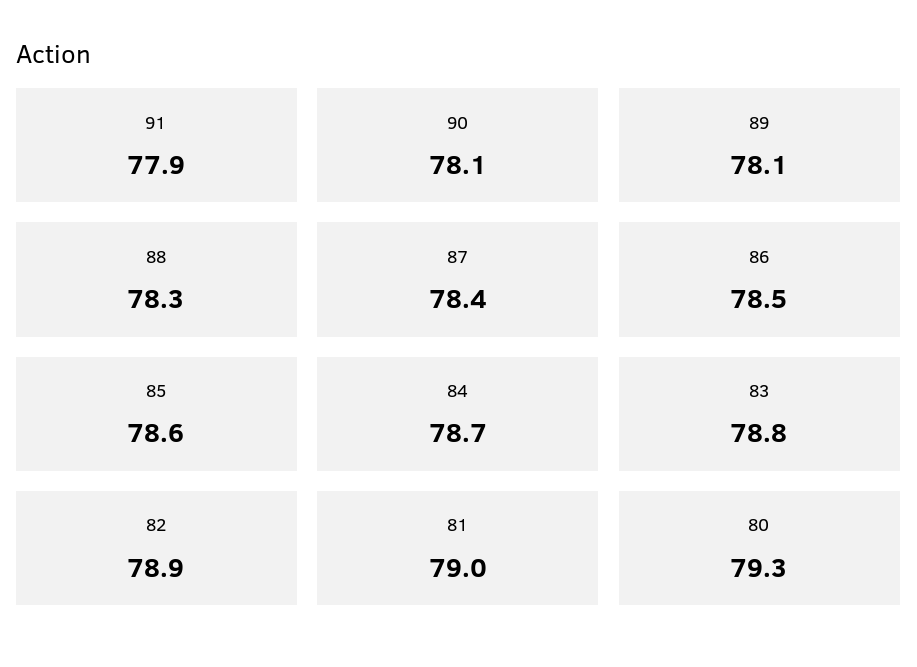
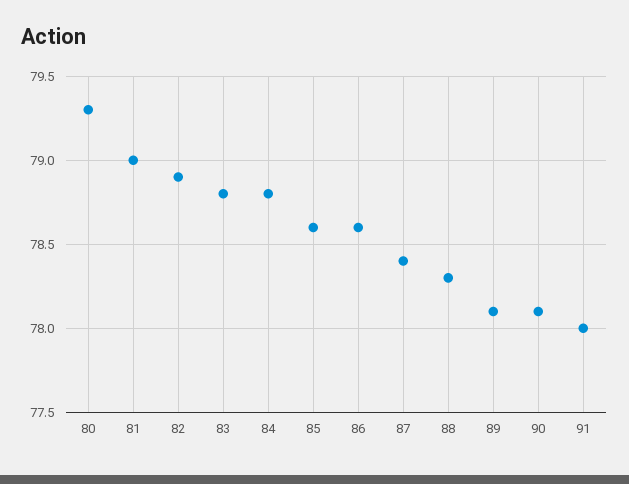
  {
-   "91": 77.9,
+   "91": 78,
    "90": 78.1,
    "89": 78.1,
    "88": 78.3,
    "87": 78.4,
-   "86": 78.5,
+   "86": 78.6,
    "85": 78.6,
-   "84": 78.7,
+   "84": 78.8,
    "83": 78.8,
    "82": 78.9,
    "81": 79,
    "80": 79.3
  }

